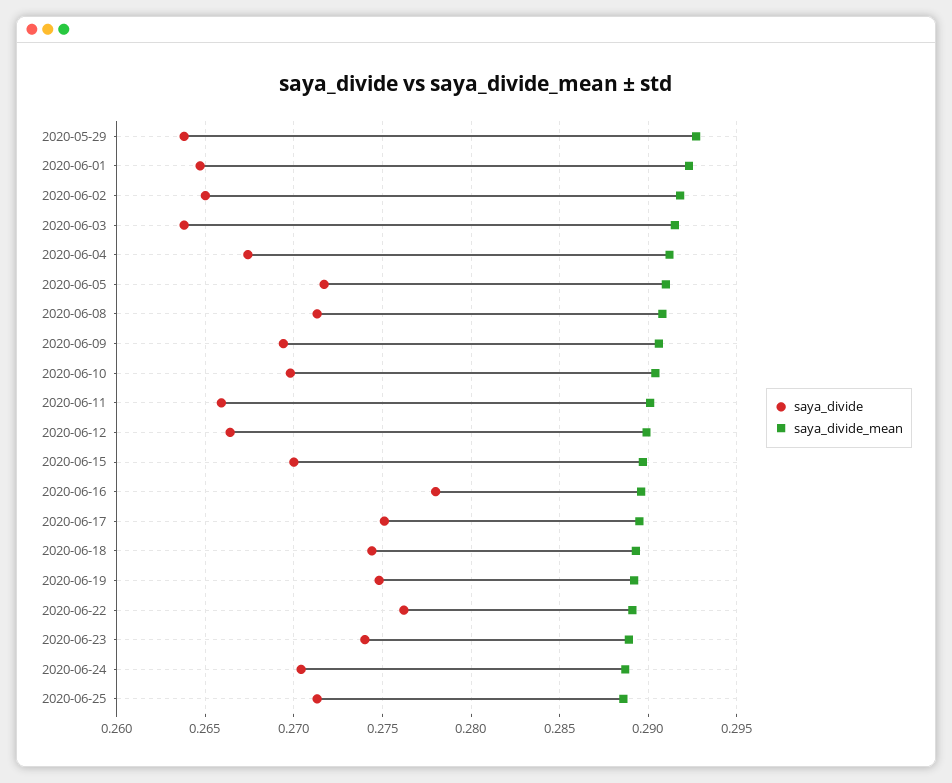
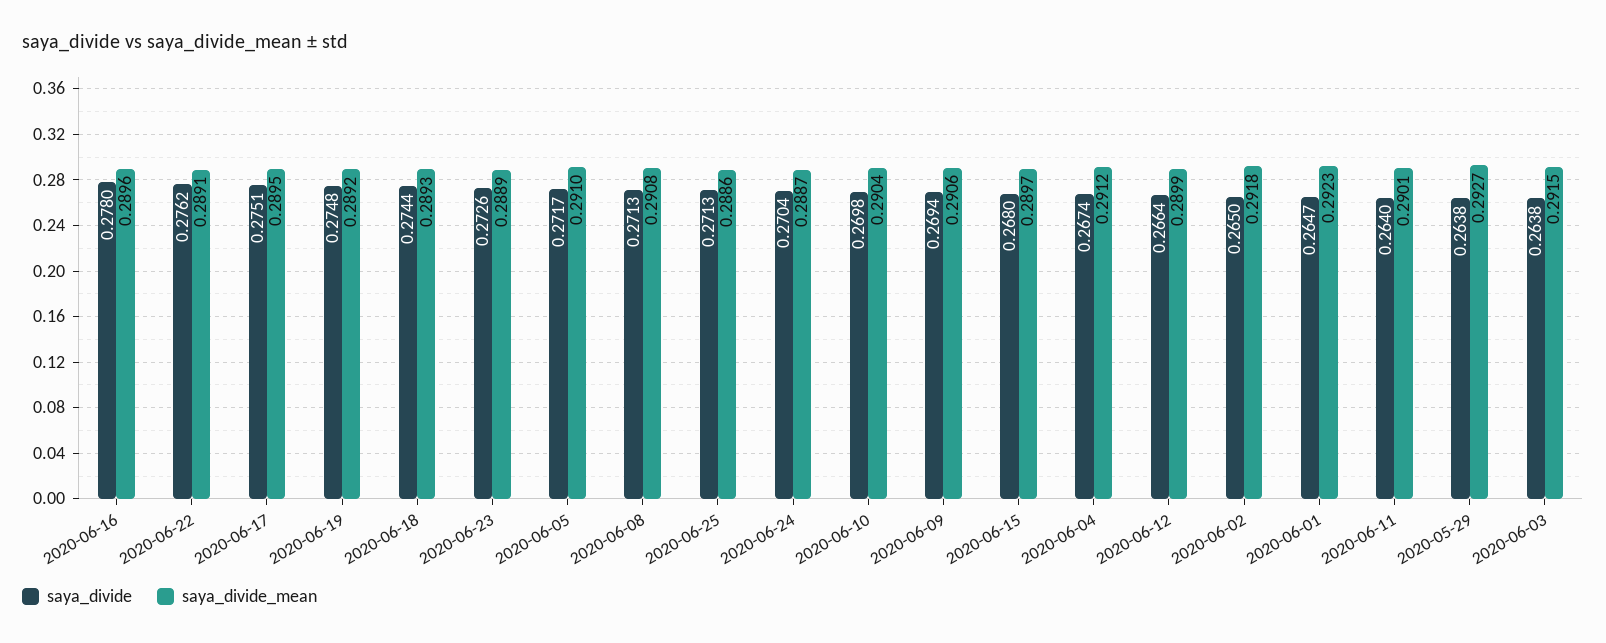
  {
    "saya_divide": {
      "2020-05-29": 0.2638,
      "2020-06-01": 0.2647,
      "2020-06-02": 0.265,
      "2020-06-03": 0.2638,
      "2020-06-04": 0.2674,
      "2020-06-05": 0.2717,
      "2020-06-08": 0.2713,
      "2020-06-09": 0.2694,
      "2020-06-10": 0.2698,
-     "2020-06-11": 0.266,
+     "2020-06-11": 0.264,
      "2020-06-12": 0.2664,
-     "2020-06-15": 0.27,
+     "2020-06-15": 0.268,
      "2020-06-16": 0.278,
      "2020-06-17": 0.2751,
      "2020-06-18": 0.2744,
      "2020-06-19": 0.2748,
      "2020-06-22": 0.2762,
-     "2020-06-23": 0.274,
+     "2020-06-23": 0.2726,
      "2020-06-24": 0.2704,
      "2020-06-25": 0.2713
    },
    "saya_divide_mean": {
      "2020-05-29": 0.2927,
      "2020-06-01": 0.2923,
      "2020-06-02": 0.2918,
      "2020-06-03": 0.2915,
      "2020-06-04": 0.2912,
      "2020-06-05": 0.291,
      "2020-06-08": 0.2908,
      "2020-06-09": 0.2906,
      "2020-06-10": 0.2904,
      "2020-06-11": 0.2901,
      "2020-06-12": 0.2899,
      "2020-06-15": 0.2897,
      "2020-06-16": 0.2896,
      "2020-06-17": 0.2895,
      "2020-06-18": 0.2893,
      "2020-06-19": 0.2892,
      "2020-06-22": 0.2891,
      "2020-06-23": 0.2889,
      "2020-06-24": 0.2887,
      "2020-06-25": 0.2886
    }
  }

